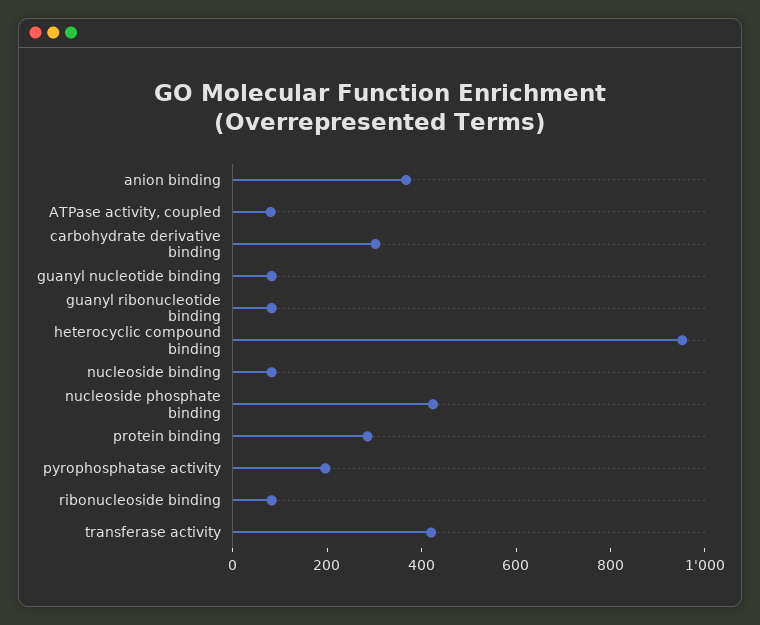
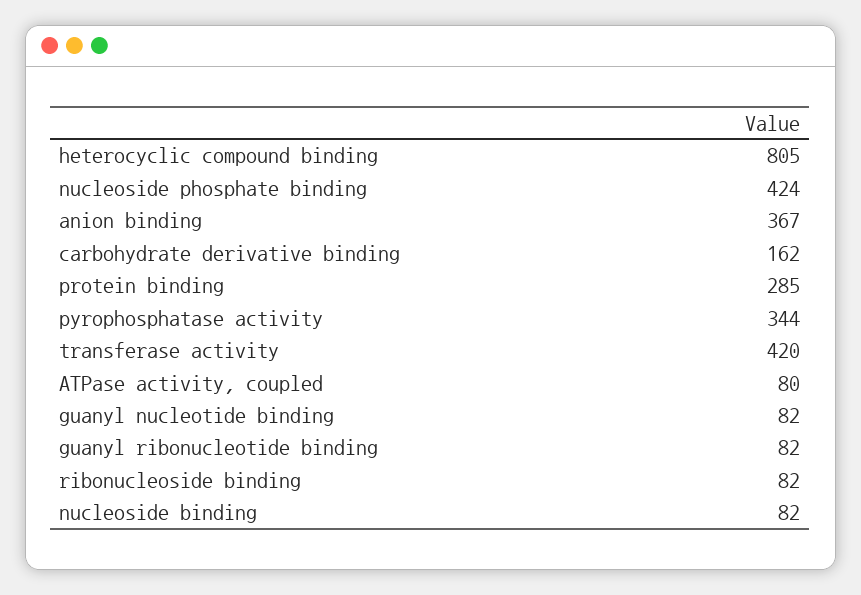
  {
    "anion binding": 367,
    "ATPase activity, coupled": 80,
-   "carbohydrate derivative binding": 300,
+   "carbohydrate derivative binding": 162,
    "guanyl nucleotide binding": 82,
    "guanyl ribonucleotide binding": 82,
-   "heterocyclic compound binding": 950,
+   "heterocyclic compound binding": 805,
    "nucleoside binding": 82,
    "nucleoside phosphate binding": 424,
    "protein binding": 285,
-   "pyrophosphatase activity": 200,
+   "pyrophosphatase activity": 344,
    "ribonucleoside binding": 82,
    "transferase activity": 420
  }

